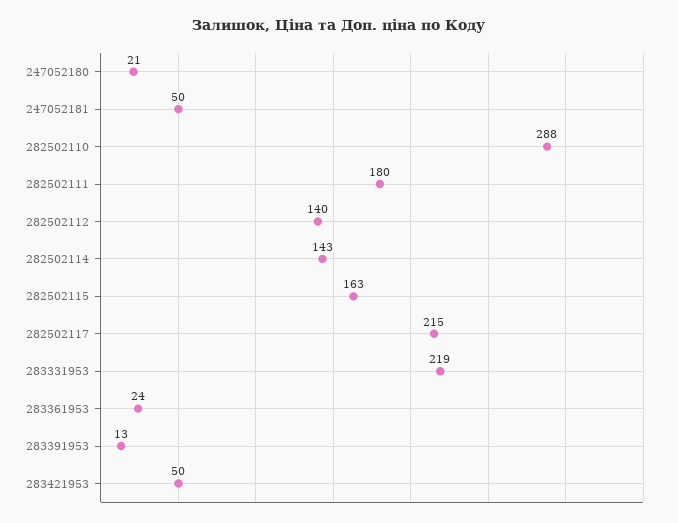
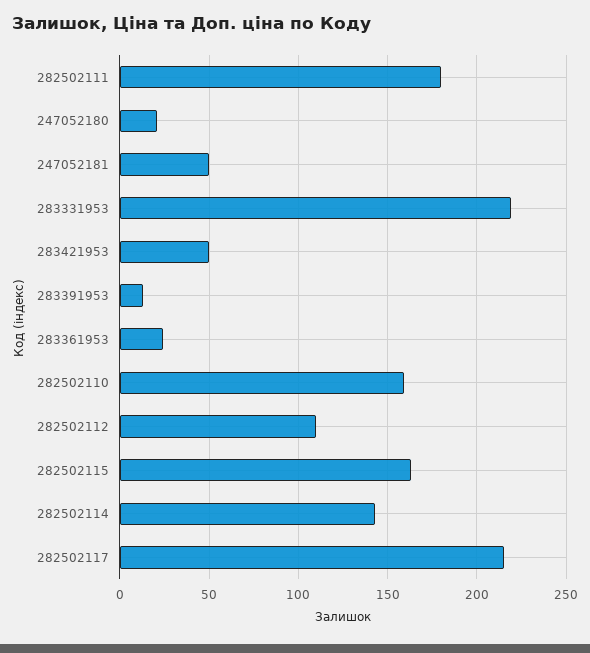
  {
    "247052180": 21,
    "247052181": 50,
-   "282502110": 288,
+   "282502110": 160,
    "282502111": 180,
-   "282502112": 140,
+   "282502112": 110,
    "282502114": 143,
    "282502115": 163,
    "282502117": 215,
    "283331953": 219,
    "283361953": 24,
    "283391953": 13,
    "283421953": 50
  }

